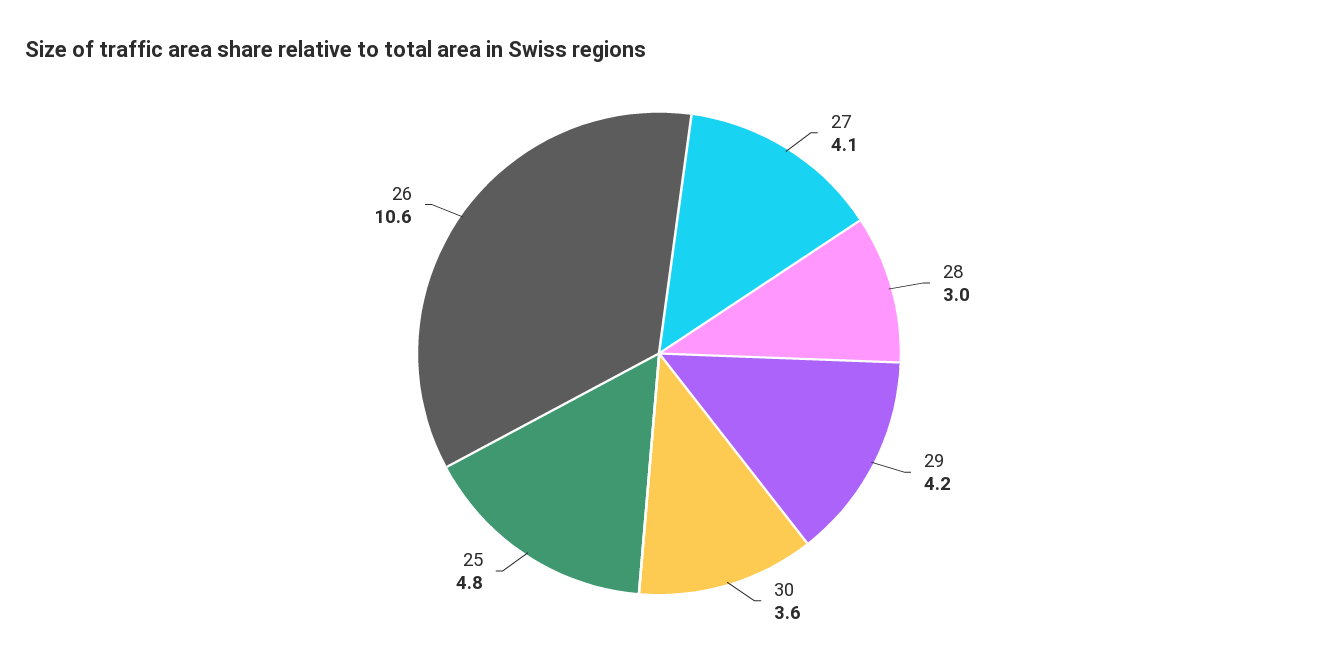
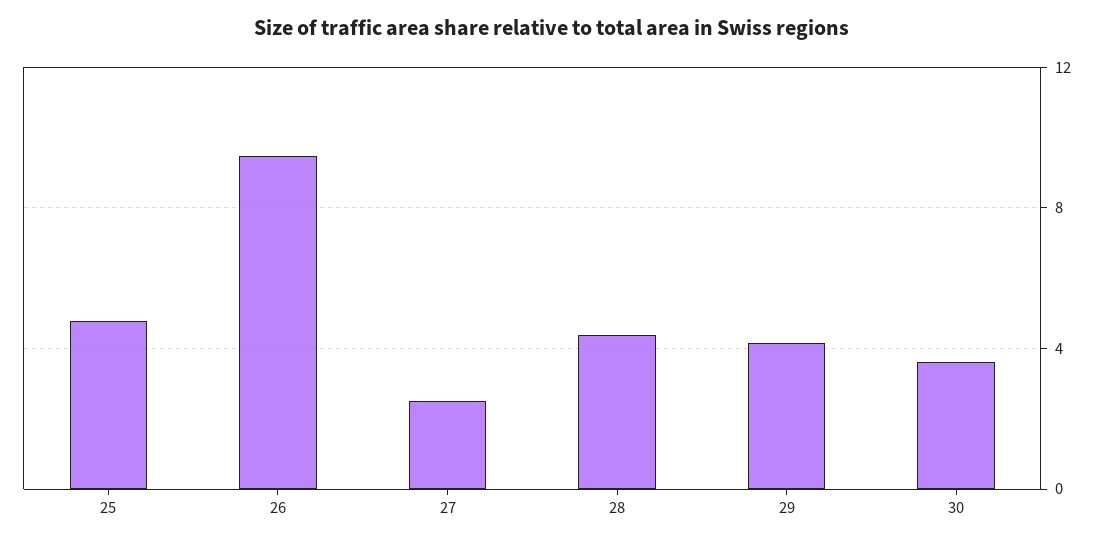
  {
-   "27": 4.1,
+   "27": 2.5,
-   "28": 3,
+   "28": 4.5,
    "29": 4.2,
    "30": 3.6,
    "25": 4.8,
-   "26": 10.6
+   "26": 9.5
  }

